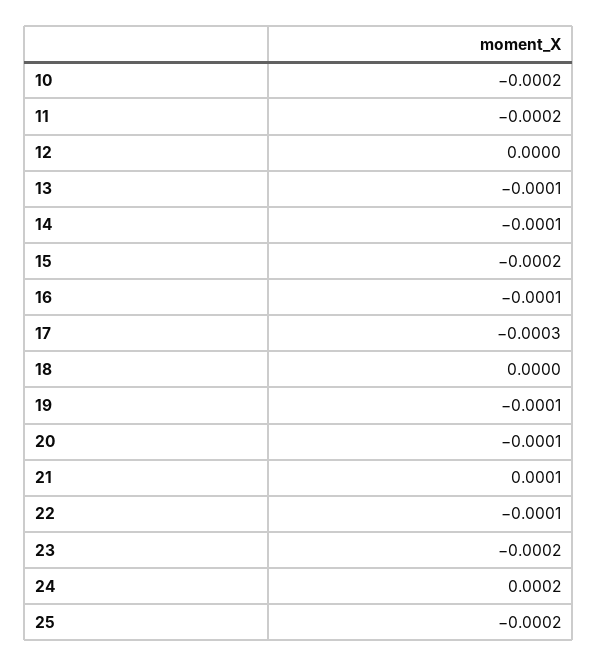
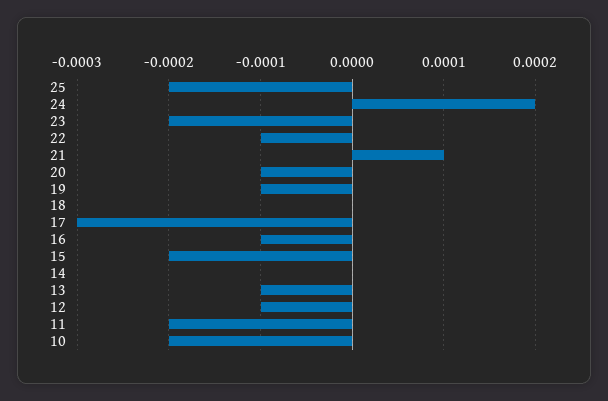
  {
    "10": -0.0002,
    "11": -0.0002,
-   "12": 0,
+   "12": -0.0001,
    "13": -0.0001,
-   "14": -0.0001,
+   "14": 0,
    "15": -0.0002,
    "16": -0.0001,
    "17": -0.0003,
    "18": 0,
    "19": -0.0001,
    "20": -0.0001,
    "21": 0.0001,
    "22": -0.0001,
    "23": -0.0002,
    "24": 0.0002,
    "25": -0.0002
  }

